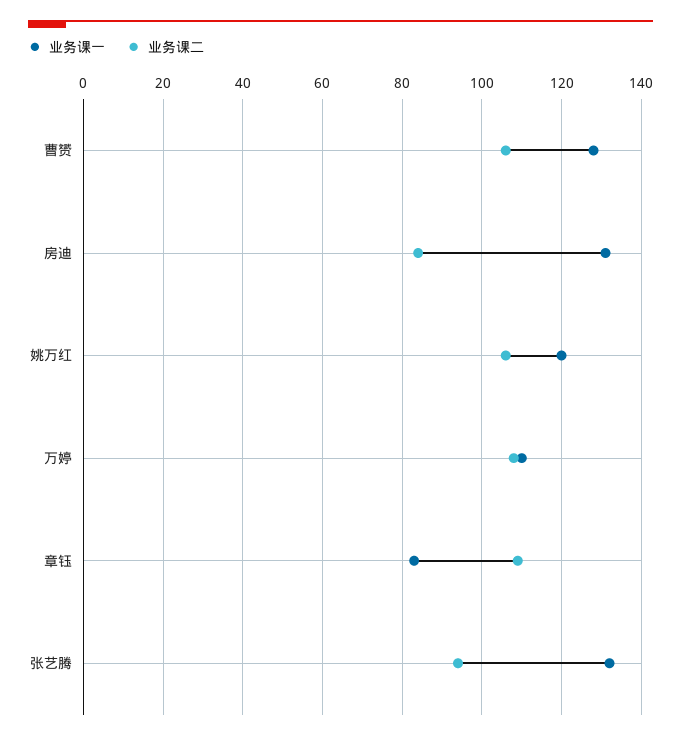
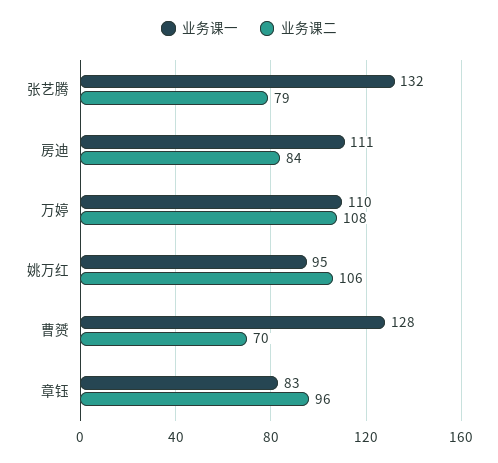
  {
    "业务课一": {
      "曹赟": 128,
-     "房迪": 130,
+     "房迪": 111,
-     "姚万红": 120,
+     "姚万红": 95,
      "万婷": 110,
      "章钰": 83,
      "张艺腾": 132
    },
    "业务课二": {
-     "曹赟": 105,
+     "曹赟": 70,
      "房迪": 84,
      "姚万红": 106,
      "万婷": 108,
-     "章钰": 110,
+     "章钰": 96,
-     "张艺腾": 95
+     "张艺腾": 79
    }
  }

